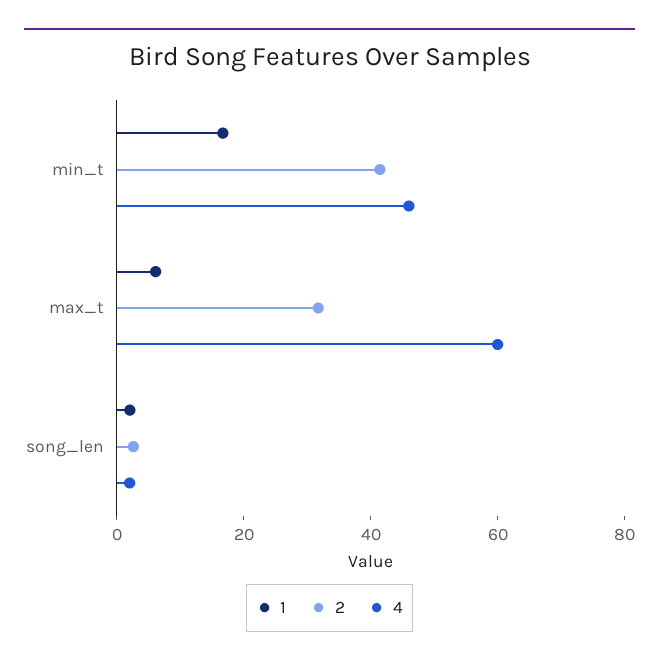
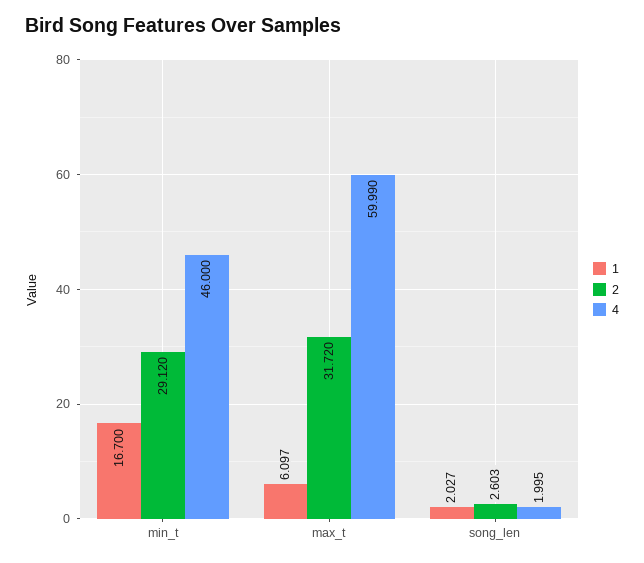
  {
    "1": {
      "min_t": 16.7,
      "max_t": 6.097,
      "song_len": 2.027
    },
    "2": {
-     "min_t": 40,
+     "min_t": 29.12,
      "max_t": 31.72,
      "song_len": 2.603
    },
    "4": {
      "min_t": 46,
      "max_t": 59.99,
      "song_len": 1.995
    }
  }

